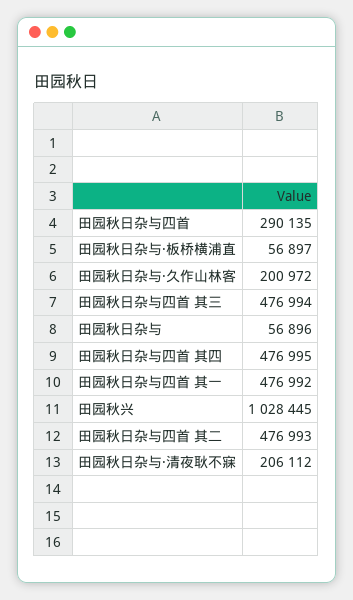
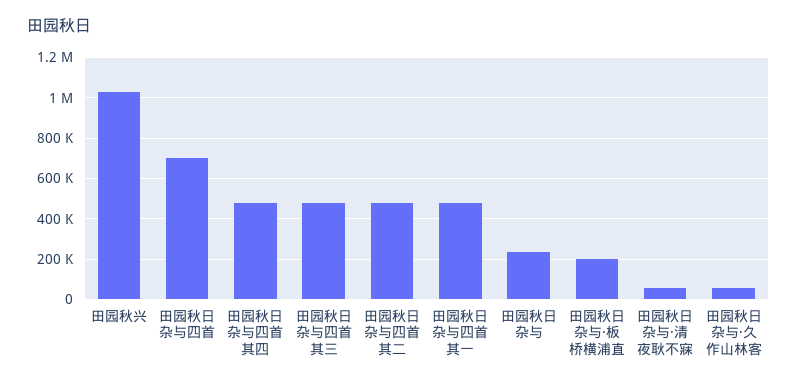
  {
-   "田园秋日杂与四首": 290135,
+   "田园秋日杂与四首": 700000,
-   "田园秋日杂与·板桥横浦直": 56897,
+   "田园秋日杂与·板桥横浦直": 200000,
-   "田园秋日杂与·久作山林客": 200972,
+   "田园秋日杂与·久作山林客": 50000,
    "田园秋日杂与四首 其三": 476994,
-   "田园秋日杂与": 56896,
+   "田园秋日杂与": 250000,
    "田园秋日杂与四首 其四": 476995,
    "田园秋日杂与四首 其一": 476992,
    "田园秋兴": 1028445,
    "田园秋日杂与四首 其二": 476993,
-   "田园秋日杂与·清夜耿不寐": 206112
+   "田园秋日杂与·清夜耿不寐": 50000
  }

